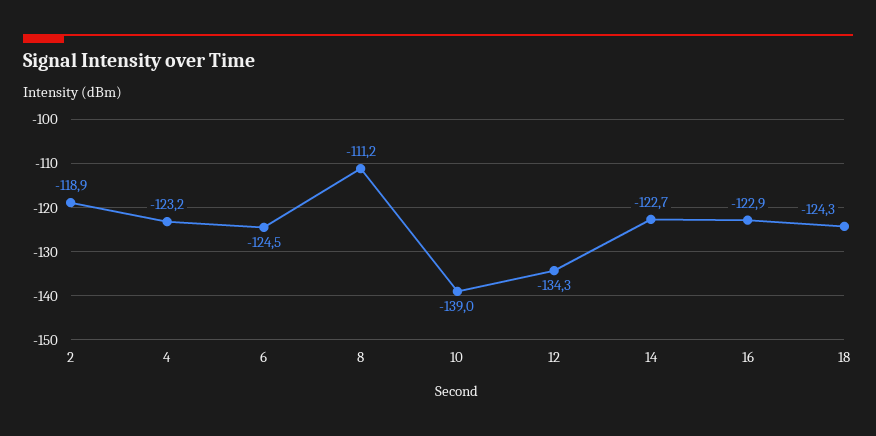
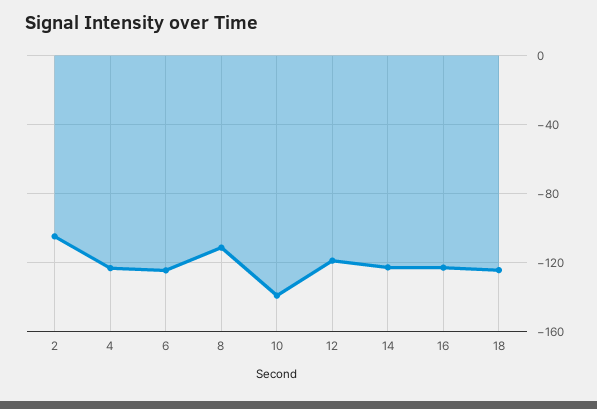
  {
-   "2": -118.9,
+   "2": -105,
    "4": -123.2,
    "6": -124.5,
    "8": -111.2,
    "10": -139,
-   "12": -134.3,
+   "12": -120,
    "14": -122.7,
    "16": -122.9,
    "18": -124.3
  }

